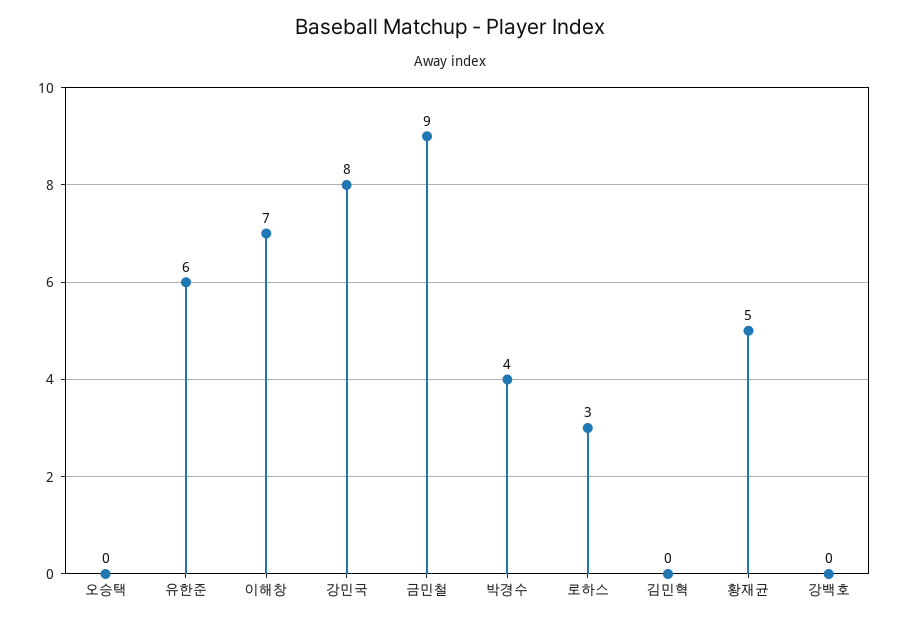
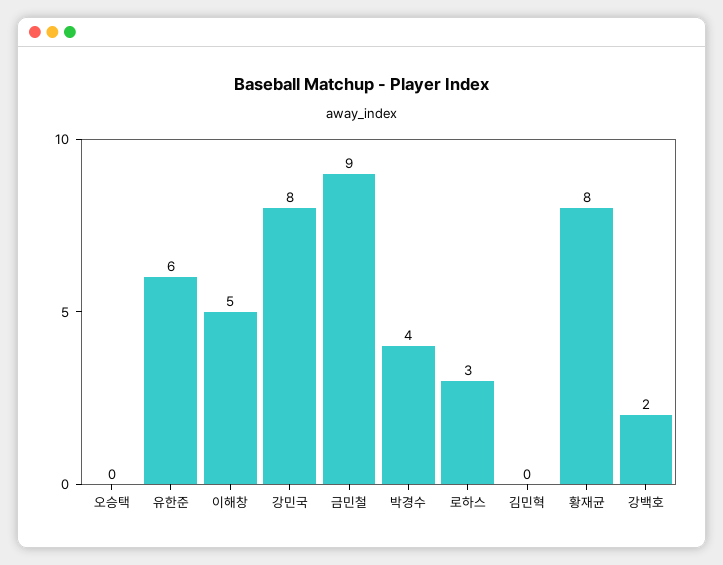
  {
    "오승택": 0,
    "유한준": 6,
-   "이해창": 7,
+   "이해창": 5,
    "강민국": 8,
    "금민철": 9,
    "박경수": 4,
    "로하스": 3,
    "김민혁": 0,
-   "황재균": 5,
+   "황재균": 8,
-   "강백호": 0
+   "강백호": 2
  }

